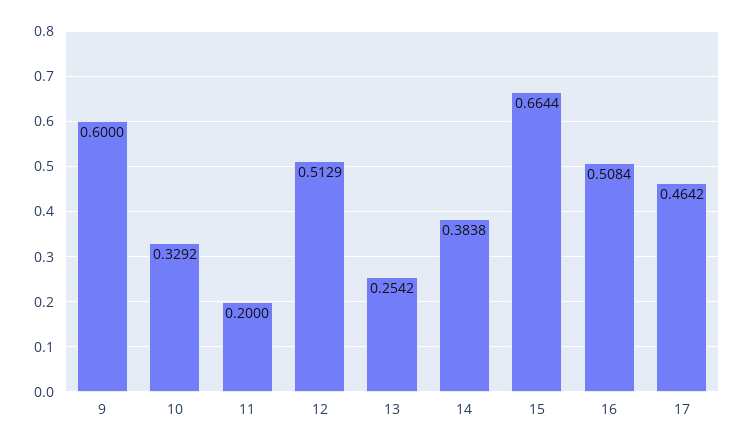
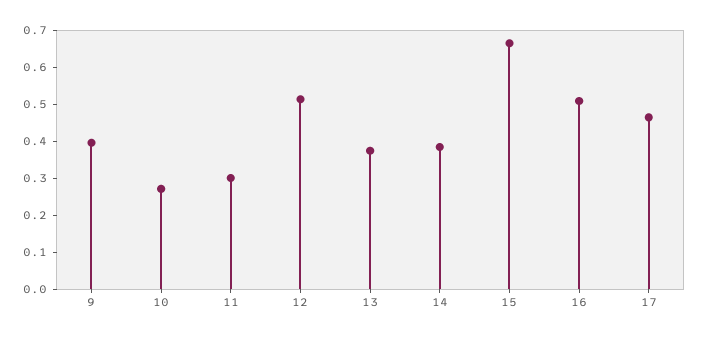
  {
-   "9": 0.6,
+   "9": 0.4,
-   "10": 0.3292,
+   "10": 0.275,
-   "11": 0.2,
+   "11": 0.3,
    "12": 0.5129,
-   "13": 0.2542,
+   "13": 0.375,
    "14": 0.3838,
    "15": 0.6644,
    "16": 0.5084,
    "17": 0.4642
  }

